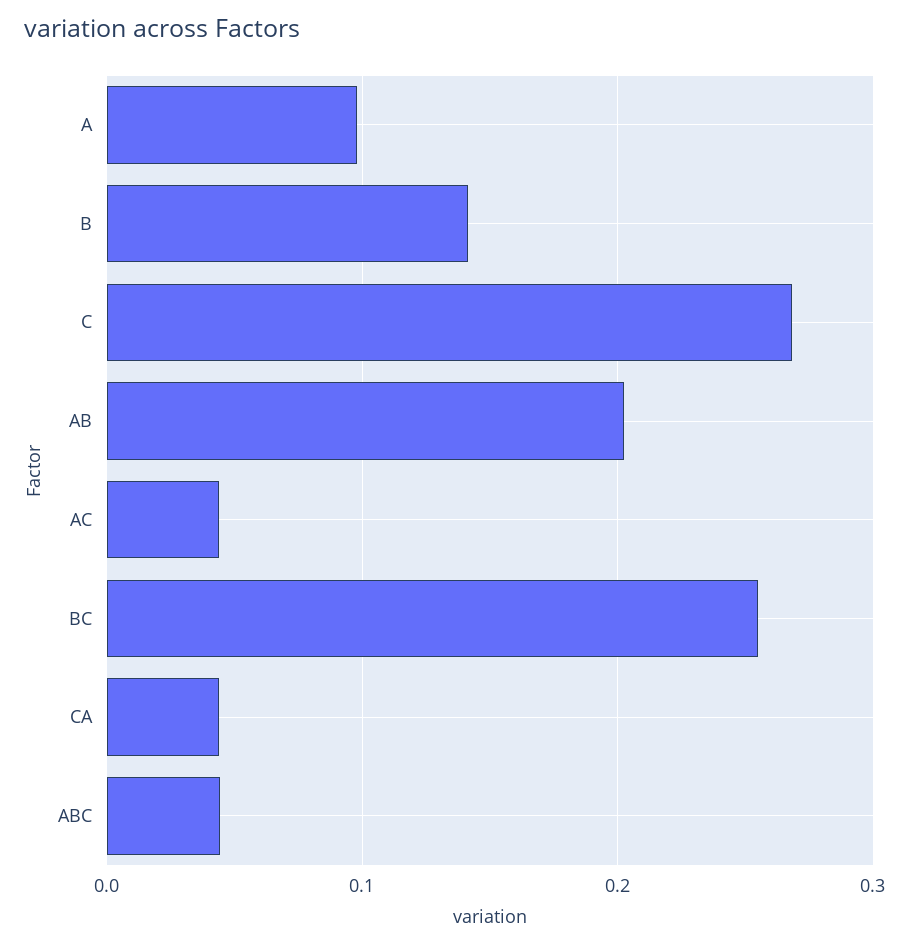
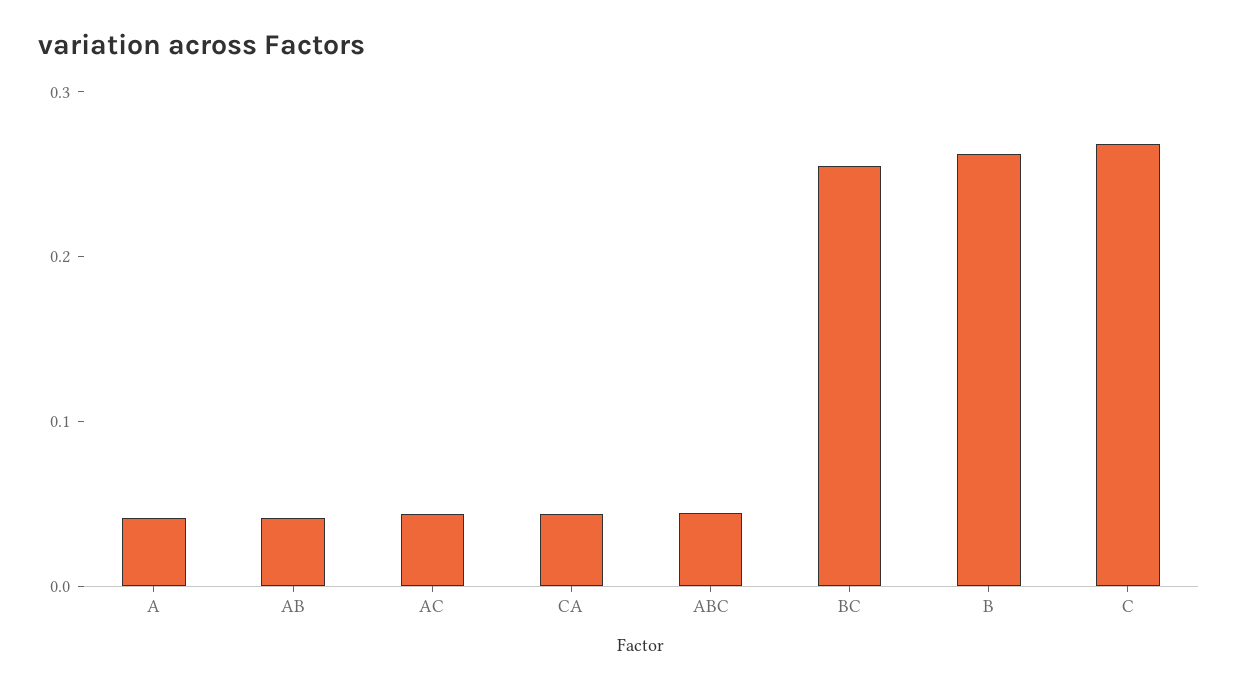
  {
-   "A": 0.1,
+   "A": 0.04,
-   "B": 0.14,
+   "B": 0.26,
    "C": 0.27,
-   "AB": 0.2,
+   "AB": 0.04,
    "AC": 0.04,
    "BC": 0.25,
    "CA": 0.04,
    "ABC": 0.04
  }

